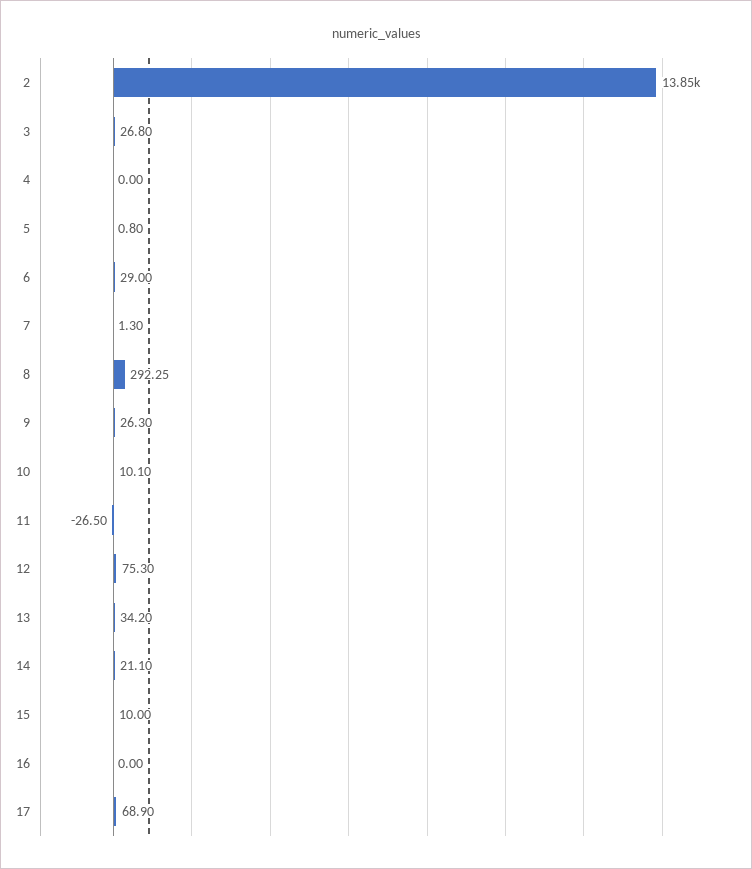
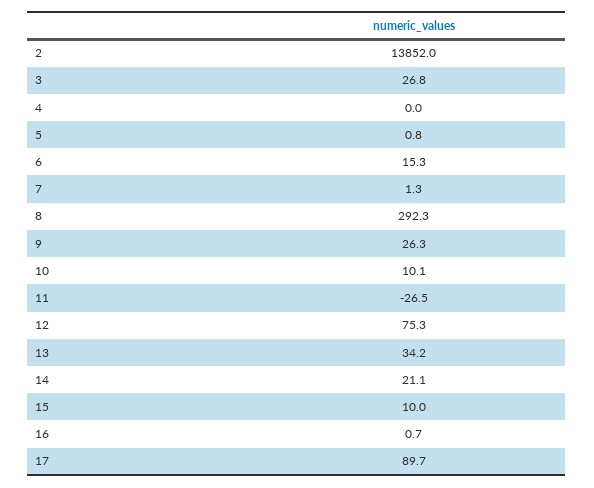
  {
    "2": 13852,
    "3": 26.8,
    "4": 0,
    "5": 0.8,
-   "6": 29,
+   "6": 15.3,
    "7": 1.3,
    "8": 292.25,
    "9": 26.3,
    "10": 10.1,
    "11": -26.5,
    "12": 75.3,
    "13": 34.2,
    "14": 21.1,
    "15": 10,
-   "16": 0,
+   "16": 0.7,
-   "17": 68.9
+   "17": 89.7
  }

